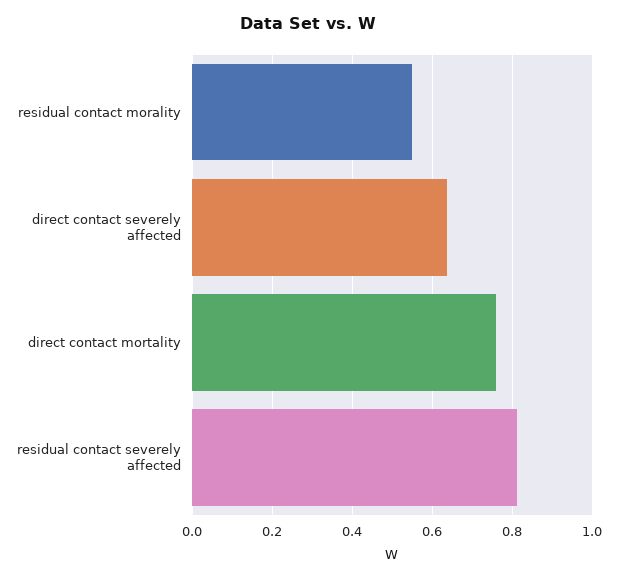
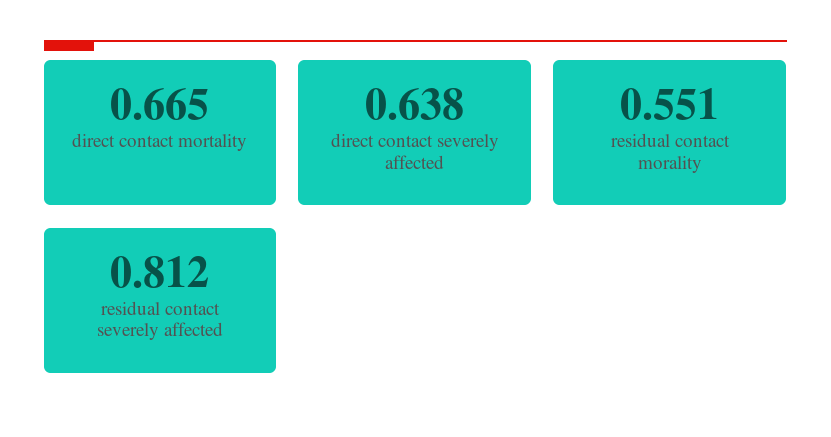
  {
    "residual contact morality": 0.551,
    "direct contact severely affected": 0.638,
-   "direct contact mortality": 0.76,
+   "direct contact mortality": 0.665,
    "residual contact severely affected": 0.812
  }

